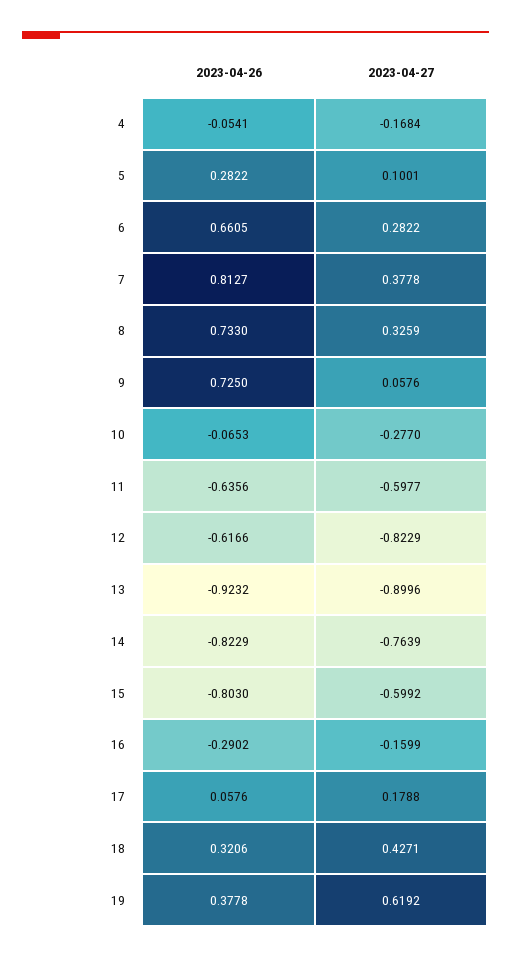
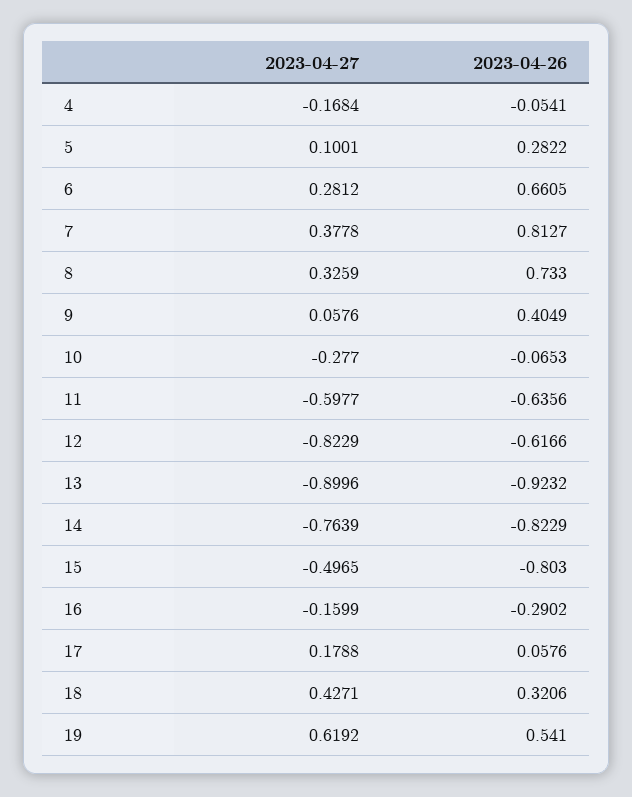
  {
    "2023-04-26": {
      "4": -0.0541,
      "5": 0.2822,
      "6": 0.6605,
      "7": 0.8127,
      "8": 0.733,
-     "9": 0.725,
+     "9": 0.4049,
      "10": -0.0653,
      "11": -0.6356,
      "12": -0.6166,
      "13": -0.9232,
      "14": -0.8229,
      "15": -0.803,
      "16": -0.2902,
      "17": 0.0576,
      "18": 0.3206,
-     "19": 0.3778
+     "19": 0.541
    },
    "2023-04-27": {
      "4": -0.1684,
      "5": 0.1001,
-     "6": 0.2822,
+     "6": 0.2812,
      "7": 0.3778,
      "8": 0.3259,
      "9": 0.0576,
      "10": -0.277,
      "11": -0.5977,
      "12": -0.8229,
      "13": -0.8996,
      "14": -0.7639,
-     "15": -0.5992,
+     "15": -0.4965,
      "16": -0.1599,
      "17": 0.1788,
      "18": 0.4271,
      "19": 0.6192
    }
  }

